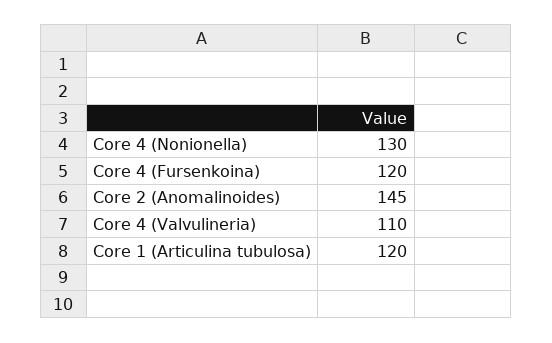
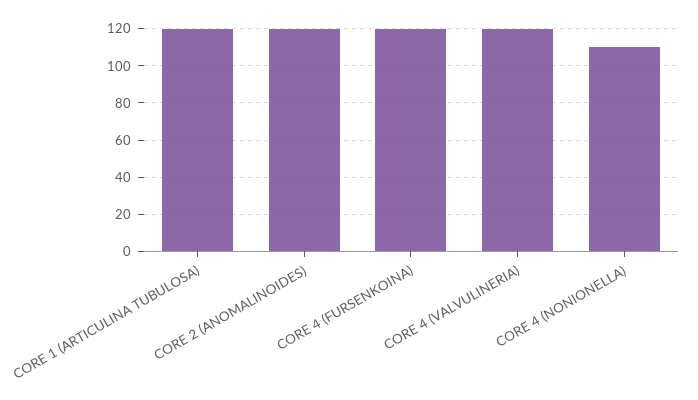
  {
-   "Core 4 (Nonionella)": 130,
+   "Core 4 (Nonionella)": 110,
    "Core 4 (Fursenkoina)": 120,
-   "Core 2 (Anomalinoides)": 145,
+   "Core 2 (Anomalinoides)": 120,
-   "Core 4 (Valvulineria)": 110,
+   "Core 4 (Valvulineria)": 120,
    "Core 1 (Articulina tubulosa)": 120
  }

